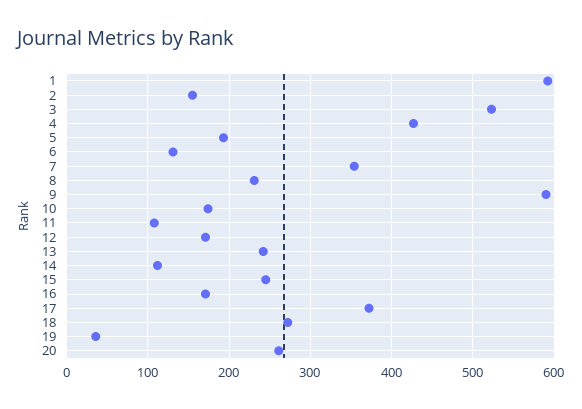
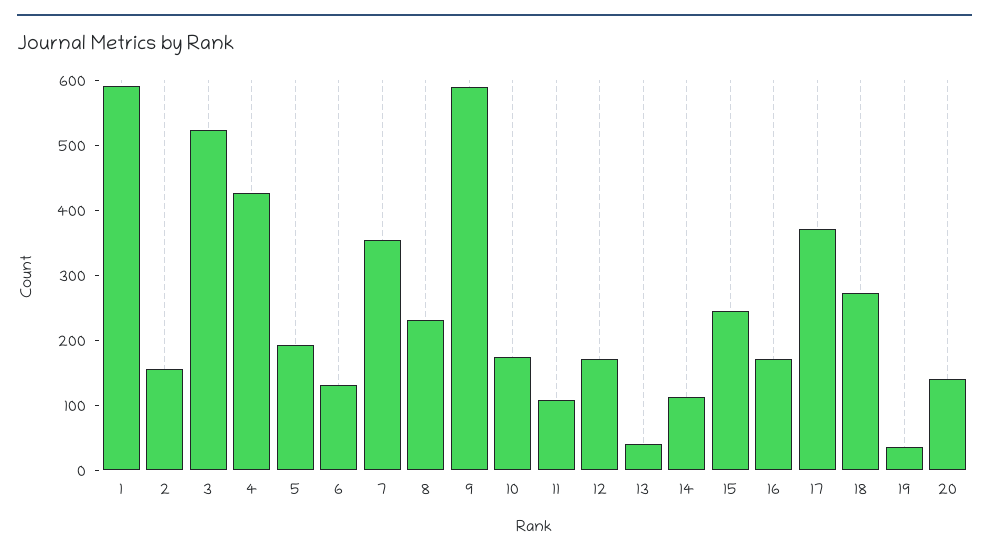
  {
    "1": 590,
    "2": 160,
    "3": 520,
    "4": 430,
    "5": 190,
    "6": 130,
    "7": 350,
    "8": 230,
    "9": 590,
    "10": 170,
    "11": 110,
    "12": 170,
-   "13": 240,
+   "13": 40,
    "14": 110,
    "15": 250,
    "16": 170,
    "17": 370,
    "18": 270,
    "19": 40,
-   "20": 260
+   "20": 140
  }

